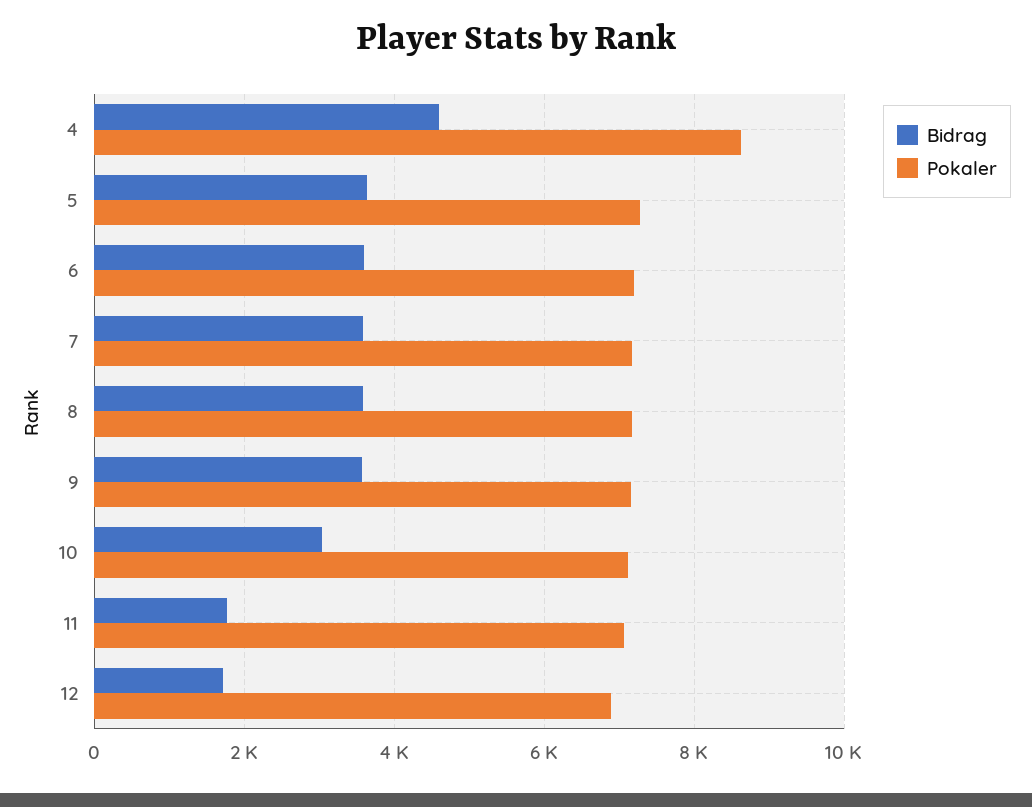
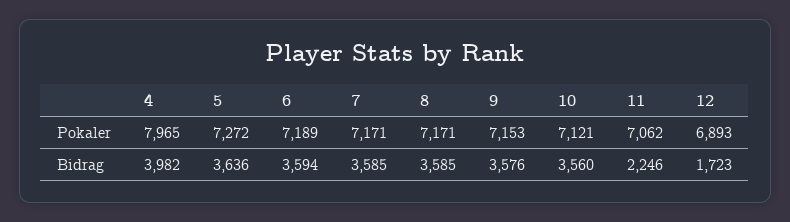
  {
    "Bidrag": {
-     "4": 4600,
+     "4": 3982,
      "5": 3636,
      "6": 3594,
      "7": 3585,
      "8": 3585,
      "9": 3576,
-     "10": 3000,
+     "10": 3560,
-     "11": 1800,
+     "11": 2246,
      "12": 1723
    },
    "Pokaler": {
-     "4": 8600,
+     "4": 7965,
      "5": 7272,
      "6": 7189,
      "7": 7171,
      "8": 7171,
      "9": 7153,
      "10": 7121,
      "11": 7062,
      "12": 6893
    }
  }

